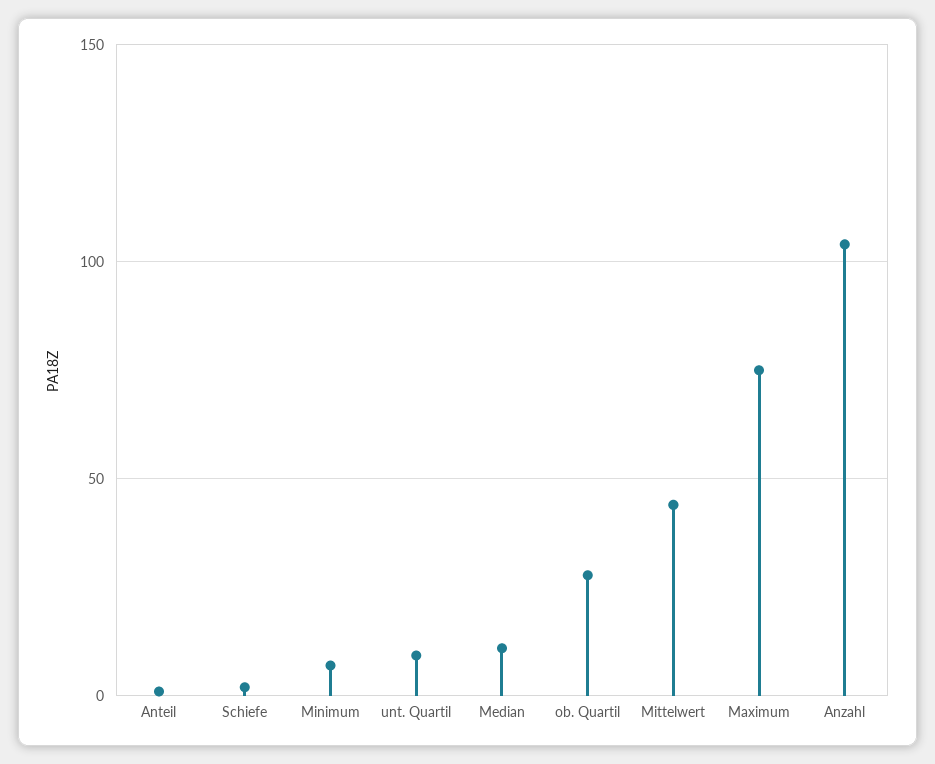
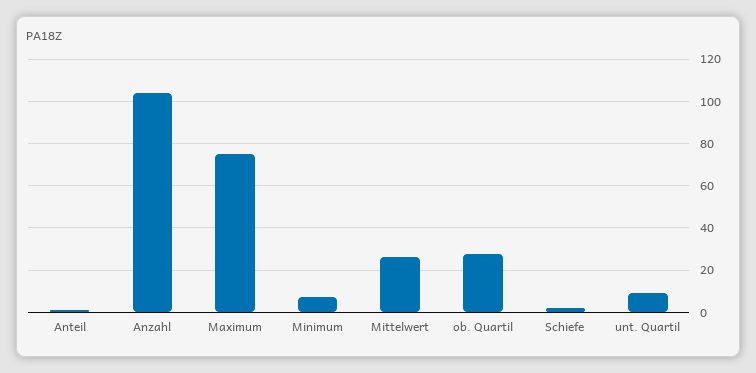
  {
    "Anteil": 0,
    "Schiefe": 0,
    "Minimum": 5,
    "unt. Quartil": 10,
-   "Median": 10,
    "ob. Quartil": 30,
-   "Mittelwert": 45,
+   "Mittelwert": 25,
    "Maximum": 75,
    "Anzahl": 105
  }

